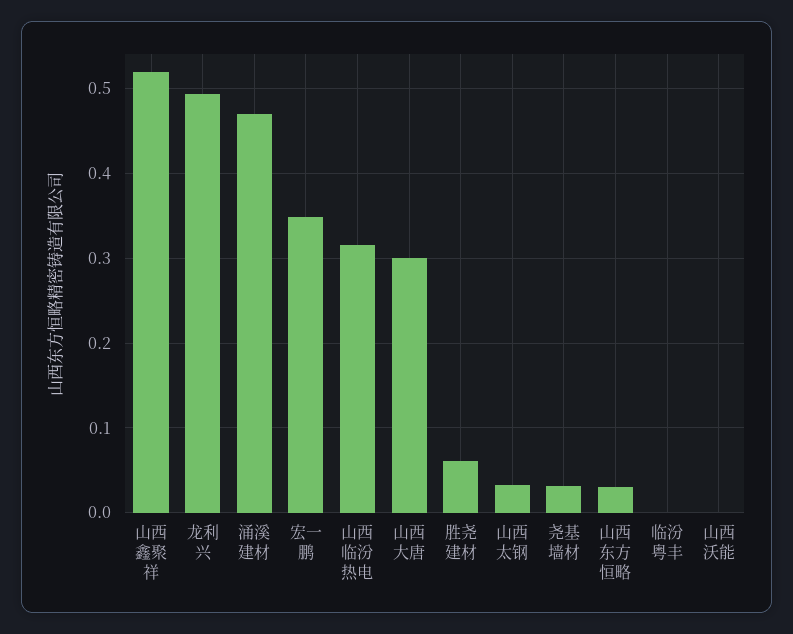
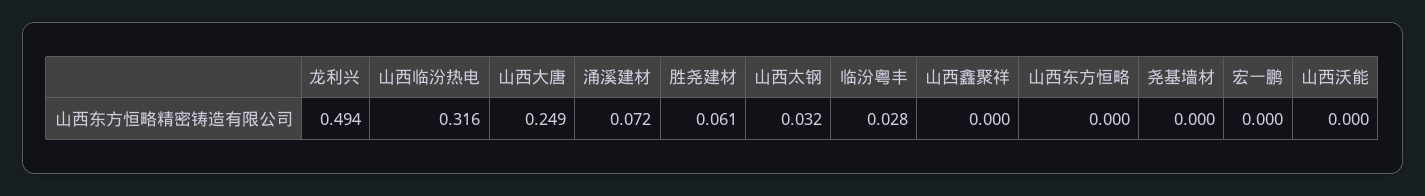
  {
-   "山西鑫聚祥": 0.52,
+   "山西鑫聚祥": 0,
    "龙利兴": 0.494,
-   "涌溪建材": 0.47,
+   "涌溪建材": 0.072,
-   "宏一鹏": 0.35,
+   "宏一鹏": 0,
    "山西临汾热电": 0.316,
-   "山西大唐": 0.3,
+   "山西大唐": 0.249,
    "胜尧建材": 0.061,
    "山西太钢": 0.032,
-   "尧基墙材": 0.03,
+   "尧基墙材": 0,
-   "山西东方恒略": 0.03,
+   "山西东方恒略": 0,
-   "临汾粤丰": 0,
+   "临汾粤丰": 0.028,
    "山西沃能": 0
  }

